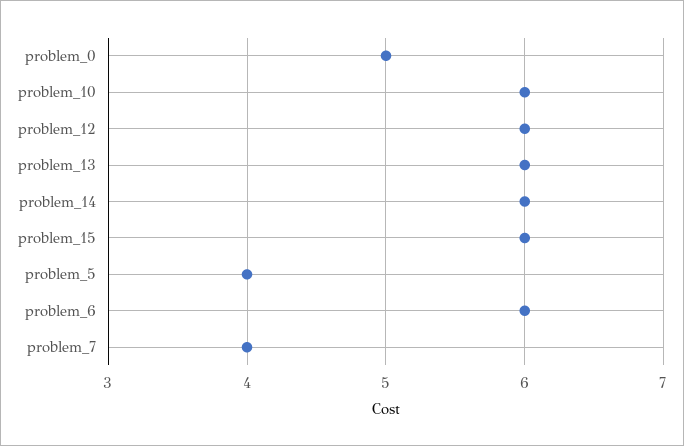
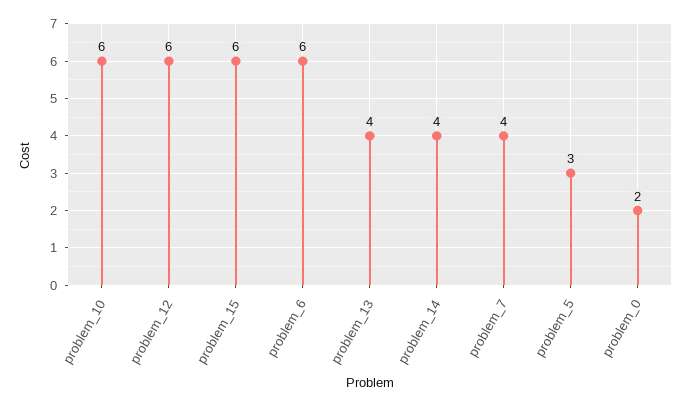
  {
-   "problem_0": 5,
+   "problem_0": 2,
    "problem_10": 6,
    "problem_12": 6,
-   "problem_13": 6,
+   "problem_13": 4,
-   "problem_14": 6,
+   "problem_14": 4,
    "problem_15": 6,
-   "problem_5": 4,
+   "problem_5": 3,
    "problem_6": 6,
    "problem_7": 4
  }

